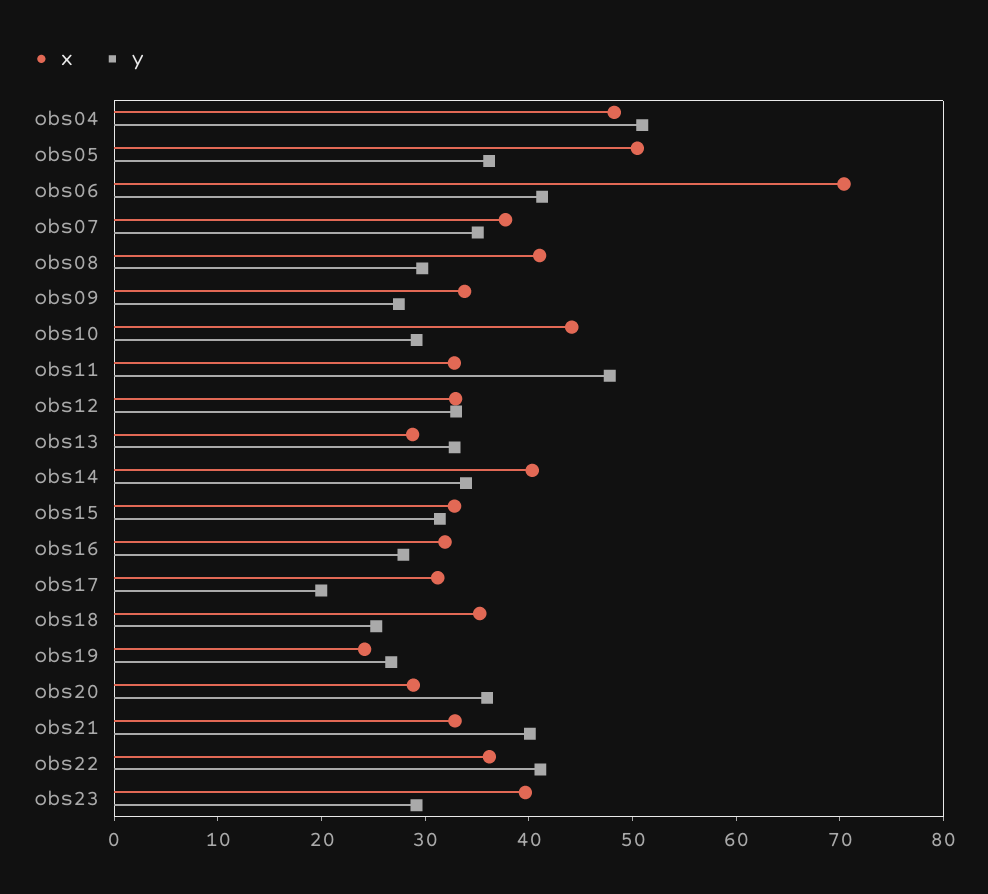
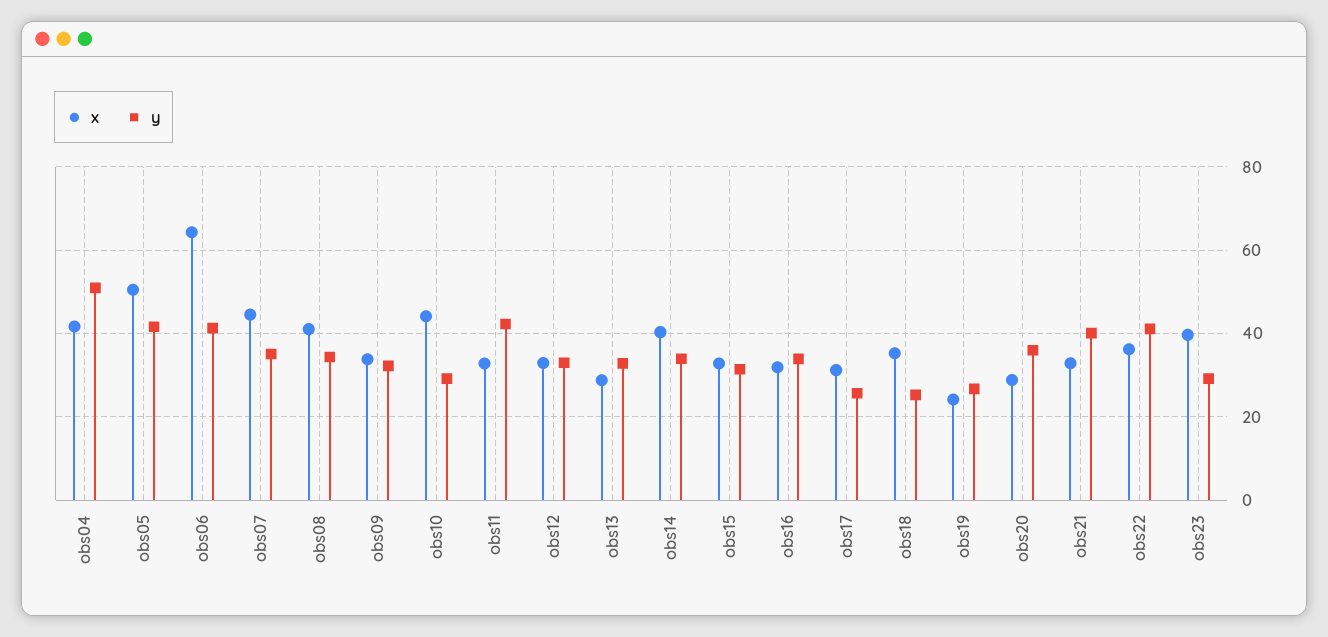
  {
    "x": {
-     "obs04": 48,
+     "obs04": 42,
      "obs05": 50,
-     "obs06": 70,
+     "obs06": 64,
-     "obs07": 38,
+     "obs07": 44,
      "obs08": 42,
      "obs09": 34,
      "obs10": 44,
      "obs11": 32,
      "obs12": 32,
      "obs13": 28,
      "obs14": 40,
      "obs15": 32,
      "obs16": 32,
      "obs17": 32,
      "obs18": 36,
      "obs19": 24,
      "obs20": 28,
      "obs21": 32,
      "obs22": 36,
      "obs23": 40
    },
    "y": {
      "obs04": 50,
-     "obs05": 36,
+     "obs05": 42,
      "obs06": 42,
      "obs07": 36,
-     "obs08": 30,
+     "obs08": 34,
-     "obs09": 28,
+     "obs09": 32,
      "obs10": 30,
-     "obs11": 48,
+     "obs11": 42,
      "obs12": 32,
      "obs13": 32,
      "obs14": 34,
      "obs15": 32,
-     "obs16": 28,
+     "obs16": 34,
-     "obs17": 20,
+     "obs17": 26,
      "obs18": 26,
      "obs19": 26,
      "obs20": 36,
      "obs21": 40,
      "obs22": 42,
      "obs23": 30
    }
  }

